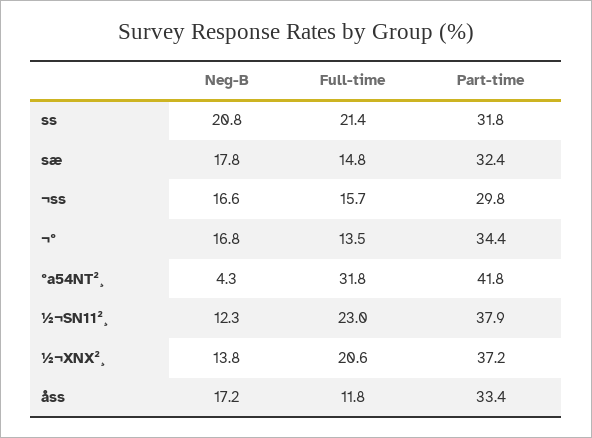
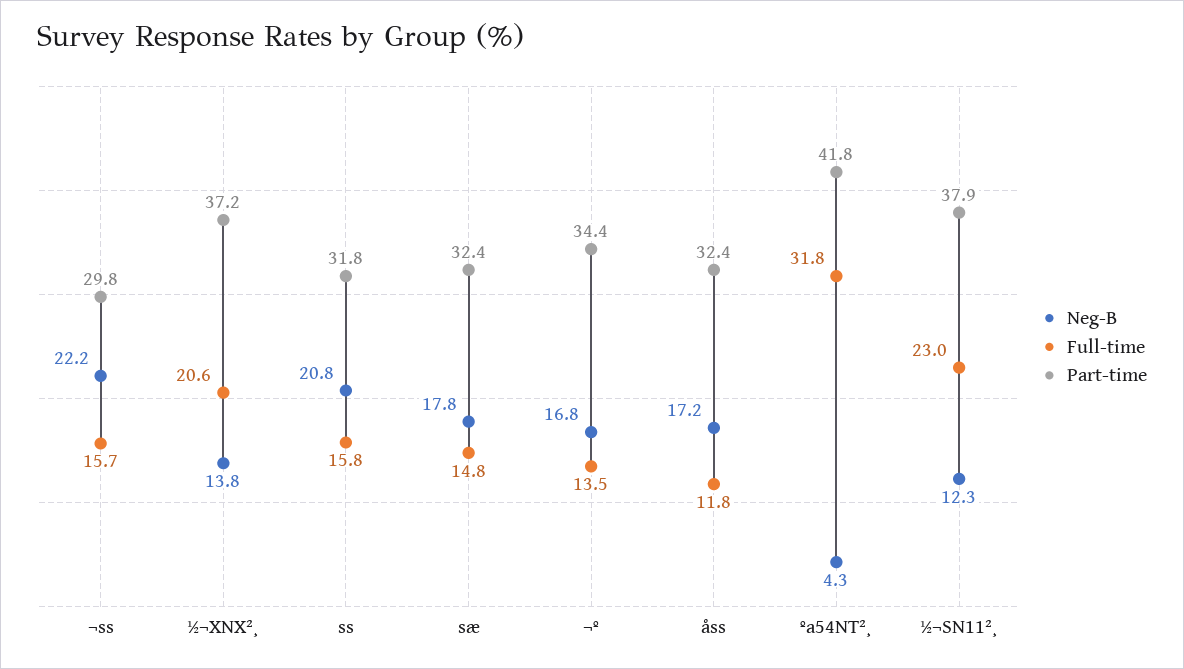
  {
    "Neg-B": {
      "ss": 20.8,
      "sæ": 17.8,
-     "¬ss": 16.6,
+     "¬ss": 22.2,
      "¬º": 16.8,
      "ºa54NT²¸": 4.3,
      "½¬SN11²¸": 12.3,
      "½¬XNX²¸": 13.8,
      "åss": 17.2
    },
    "Full-time": {
-     "ss": 21.4,
+     "ss": 15.8,
      "sæ": 14.8,
      "¬ss": 15.7,
      "¬º": 13.5,
      "ºa54NT²¸": 31.8,
      "½¬SN11²¸": 23,
      "½¬XNX²¸": 20.6,
      "åss": 11.8
    },
    "Part-time": {
      "ss": 31.8,
      "sæ": 32.4,
      "¬ss": 29.8,
      "¬º": 34.4,
      "ºa54NT²¸": 41.8,
      "½¬SN11²¸": 37.9,
      "½¬XNX²¸": 37.2,
-     "åss": 33.4
+     "åss": 32.4
    }
  }

